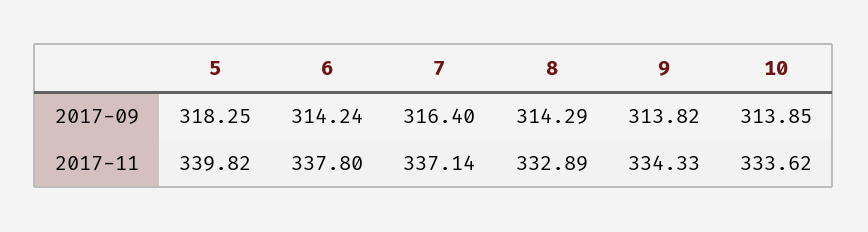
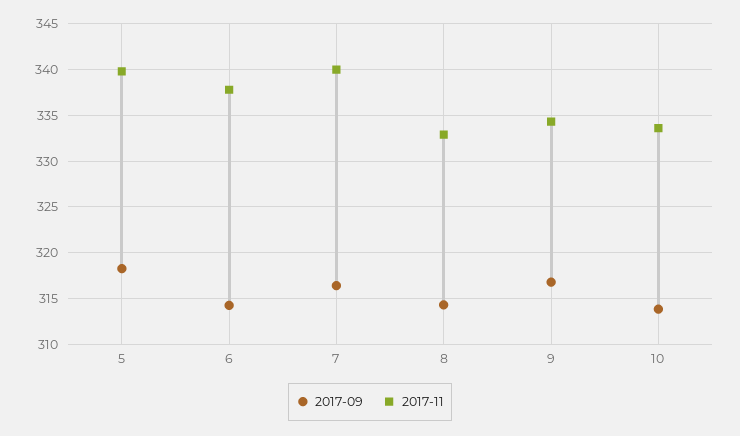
  {
    "2017-09": {
      "5": 318.25,
      "6": 314.24,
      "7": 316.4,
      "8": 314.29,
-     "9": 313.82,
+     "9": 317,
      "10": 313.85
    },
    "2017-11": {
      "5": 339.82,
      "6": 337.8,
-     "7": 337.14,
+     "7": 340,
      "8": 332.89,
      "9": 334.33,
      "10": 333.62
    }
  }

